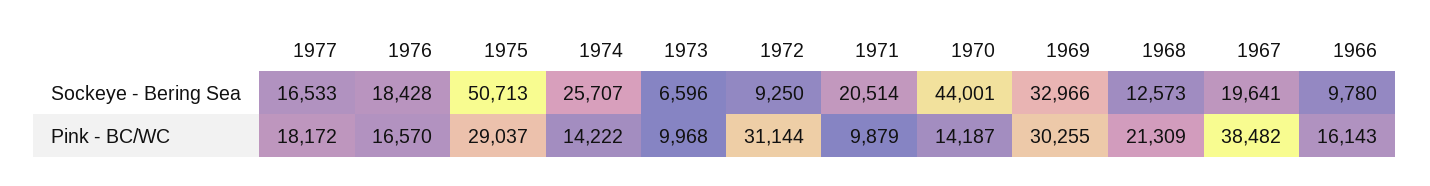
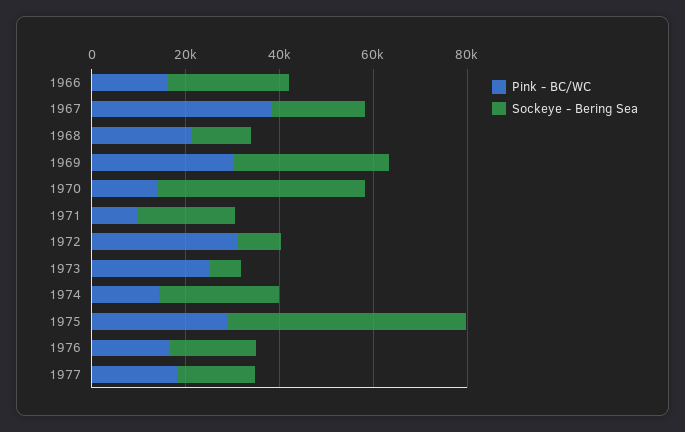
  {
    "Sockeye - Bering Sea": {
      "1977": 16533,
      "1976": 18428,
      "1975": 50713,
      "1974": 25707,
      "1973": 6596,
      "1972": 9250,
      "1971": 20514,
      "1970": 44001,
      "1969": 32966,
      "1968": 12573,
      "1967": 19641,
-     "1966": 9780
+     "1966": 25000
    },
    "Pink - BC/WC": {
      "1977": 18172,
      "1976": 16570,
      "1975": 29037,
      "1974": 14222,
-     "1973": 9968,
+     "1973": 25000,
      "1972": 31144,
      "1971": 9879,
      "1970": 14187,
      "1969": 30255,
      "1968": 21309,
      "1967": 38482,
      "1966": 16143
    }
  }

